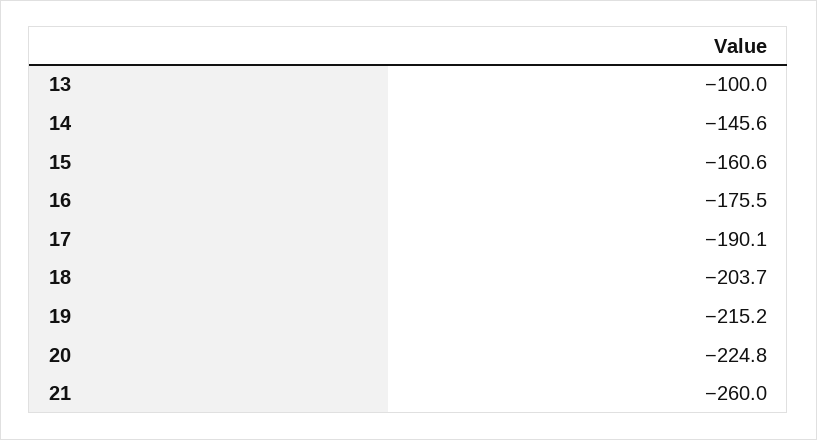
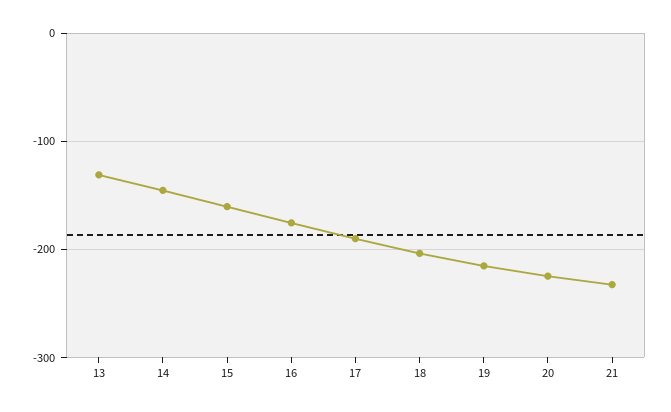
  {
-   "13": -100,
+   "13": -130,
    "14": -145.6,
    "15": -160.6,
    "16": -175.5,
    "17": -190.1,
    "18": -203.7,
    "19": -215.2,
    "20": -224.8,
-   "21": -260
+   "21": -230
  }

